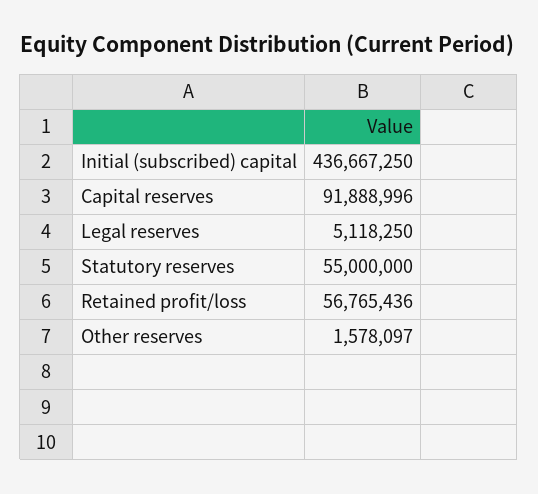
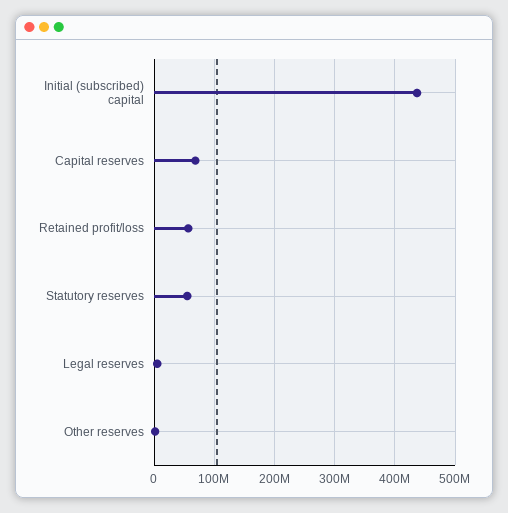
  {
    "Initial (subscribed) capital": 436667250,
-   "Capital reserves": 91888996,
+   "Capital reserves": 70000000,
    "Legal reserves": 5118250,
    "Statutory reserves": 55000000,
    "Retained profit/loss": 56765436,
    "Other reserves": 1578097
  }

